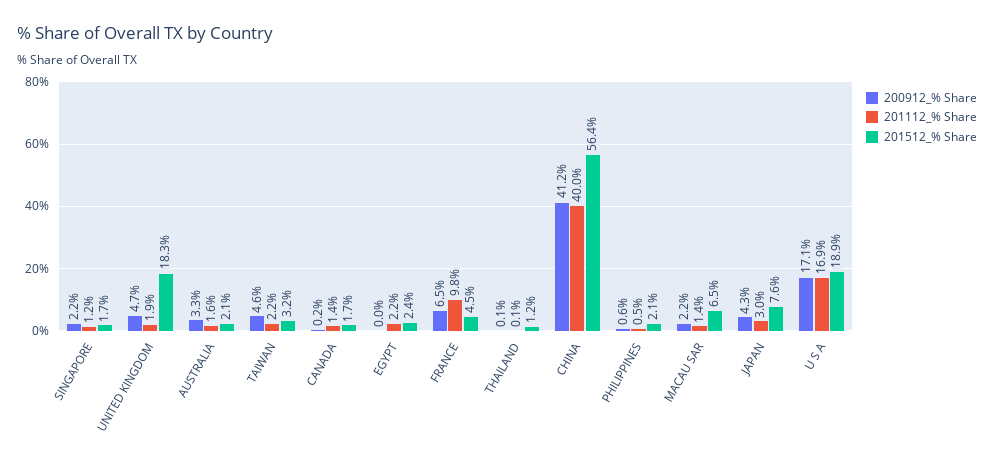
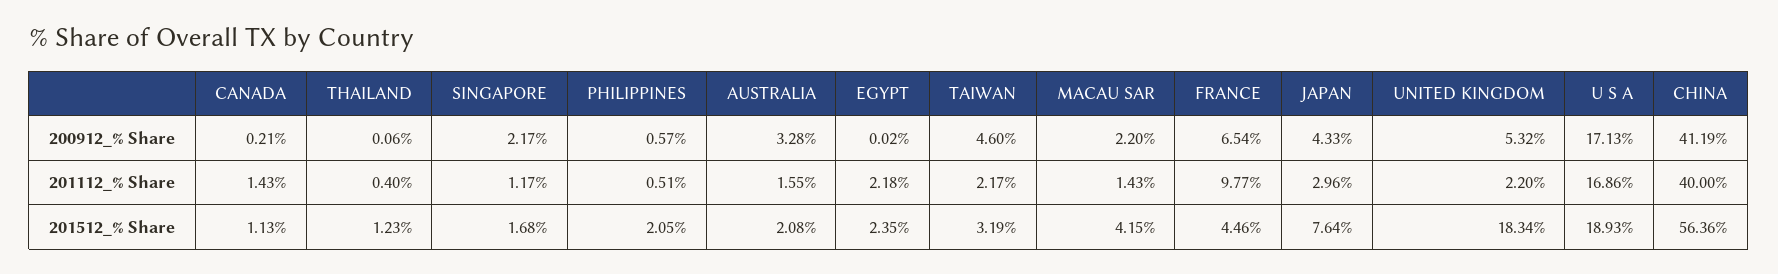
  {
    "200912_% Share": {
      "SINGAPORE": 2.17,
-     "UNITED KINGDOM": 4.7,
+     "UNITED KINGDOM": 5.32,
      "AUSTRALIA": 3.28,
      "TAIWAN": 4.6,
      "CANADA": 0.21,
      "EGYPT": 0.02,
      "FRANCE": 6.54,
      "THAILAND": 0.06,
      "CHINA": 41.19,
      "PHILIPPINES": 0.57,
      "MACAU SAR": 2.2,
      "JAPAN": 4.33,
      "U S A": 17.13
    },
    "201112_% Share": {
      "SINGAPORE": 1.17,
-     "UNITED KINGDOM": 1.9,
+     "UNITED KINGDOM": 2.2,
      "AUSTRALIA": 1.55,
      "TAIWAN": 2.17,
      "CANADA": 1.43,
      "EGYPT": 2.18,
      "FRANCE": 9.77,
-     "THAILAND": 0.1,
+     "THAILAND": 0.4,
      "CHINA": 40,
      "PHILIPPINES": 0.51,
      "MACAU SAR": 1.43,
      "JAPAN": 2.96,
      "U S A": 16.86
    },
    "201512_% Share": {
      "SINGAPORE": 1.68,
      "UNITED KINGDOM": 18.34,
      "AUSTRALIA": 2.08,
      "TAIWAN": 3.19,
-     "CANADA": 1.7,
+     "CANADA": 1.13,
      "EGYPT": 2.35,
      "FRANCE": 4.46,
      "THAILAND": 1.23,
      "CHINA": 56.36,
      "PHILIPPINES": 2.05,
-     "MACAU SAR": 6.5,
+     "MACAU SAR": 4.15,
      "JAPAN": 7.64,
      "U S A": 18.93
    }
  }

